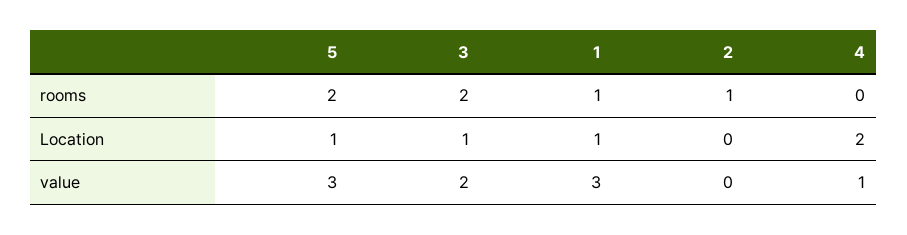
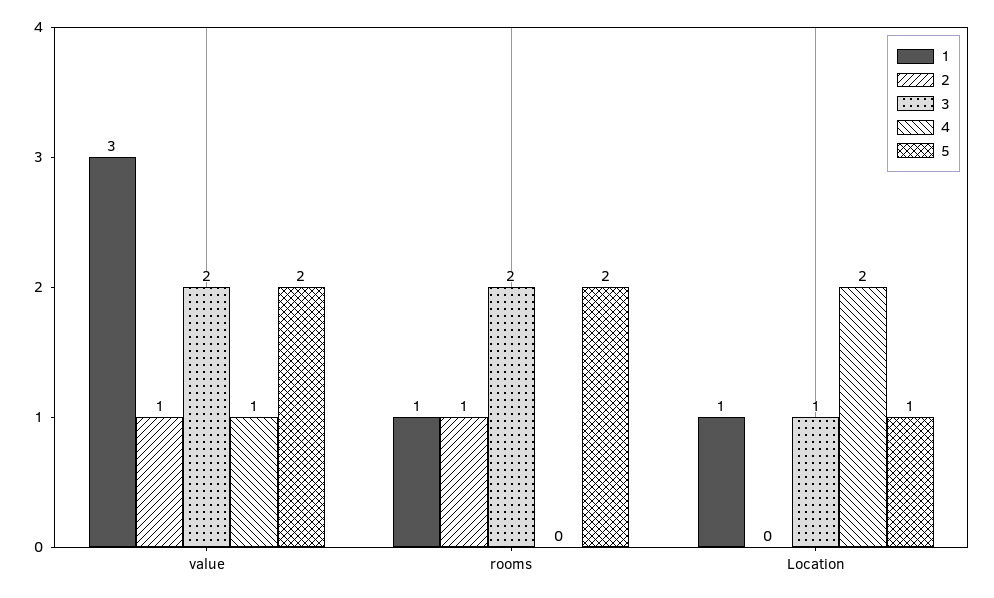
  {
    "5": {
      "rooms": 2,
      "Location": 1,
-     "value": 3
+     "value": 2
    },
    "3": {
      "rooms": 2,
      "Location": 1,
      "value": 2
    },
    "1": {
      "rooms": 1,
      "Location": 1,
      "value": 3
    },
    "2": {
      "rooms": 1,
      "Location": 0,
-     "value": 0
+     "value": 1
    },
    "4": {
      "rooms": 0,
      "Location": 2,
      "value": 1
    }
  }

